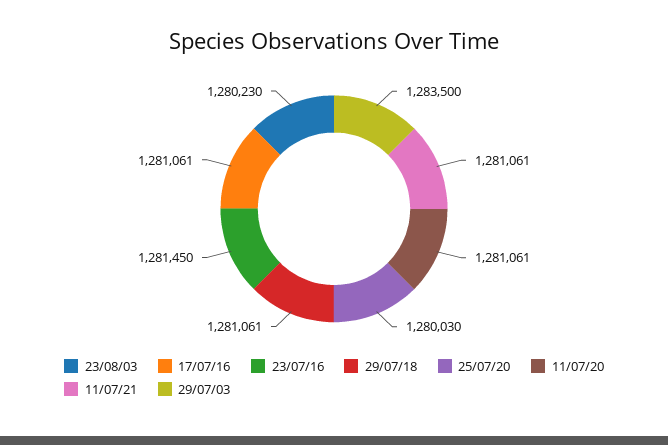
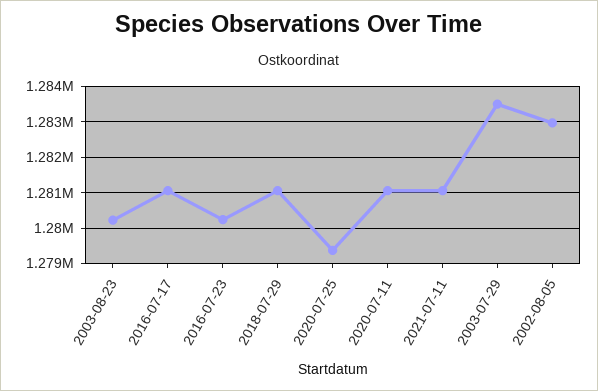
  {
    "23/08/03": 1280230,
    "17/07/16": 1281061,
-   "23/07/16": 1281450,
+   "23/07/16": 1280200,
    "29/07/18": 1281061,
-   "25/07/20": 1280030,
+   "25/07/20": 1279400,
    "11/07/20": 1281061,
    "11/07/21": 1281061,
-   "29/07/03": 1283500
+   "29/07/03": 1283500,
+   "2002-08-05": 1283000
  }

